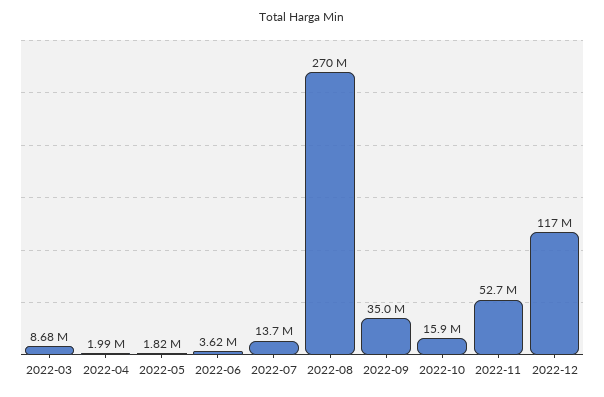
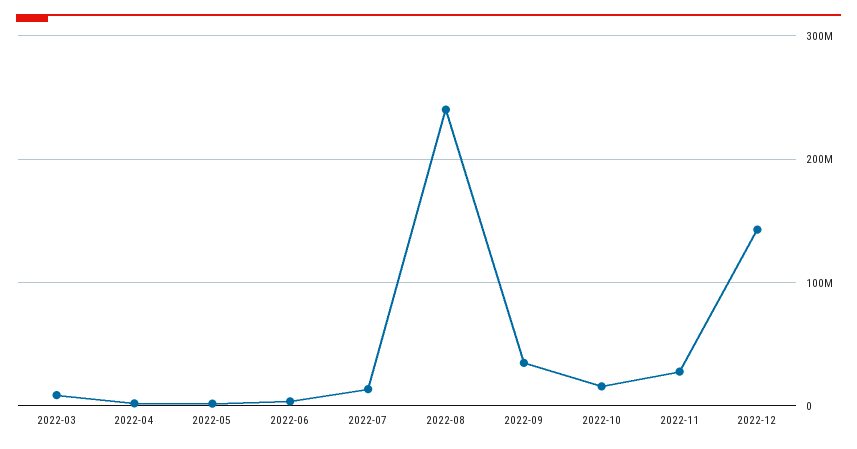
  {
    "2022-03": 8680000,
    "2022-04": 1990000,
    "2022-05": 1820000,
    "2022-06": 3620000,
    "2022-07": 13700000,
-   "2022-08": 270000000,
+   "2022-08": 240000000,
    "2022-09": 35000000,
    "2022-10": 15900000,
-   "2022-11": 52700000,
+   "2022-11": 30000000,
-   "2022-12": 117000000
+   "2022-12": 140000000
  }

